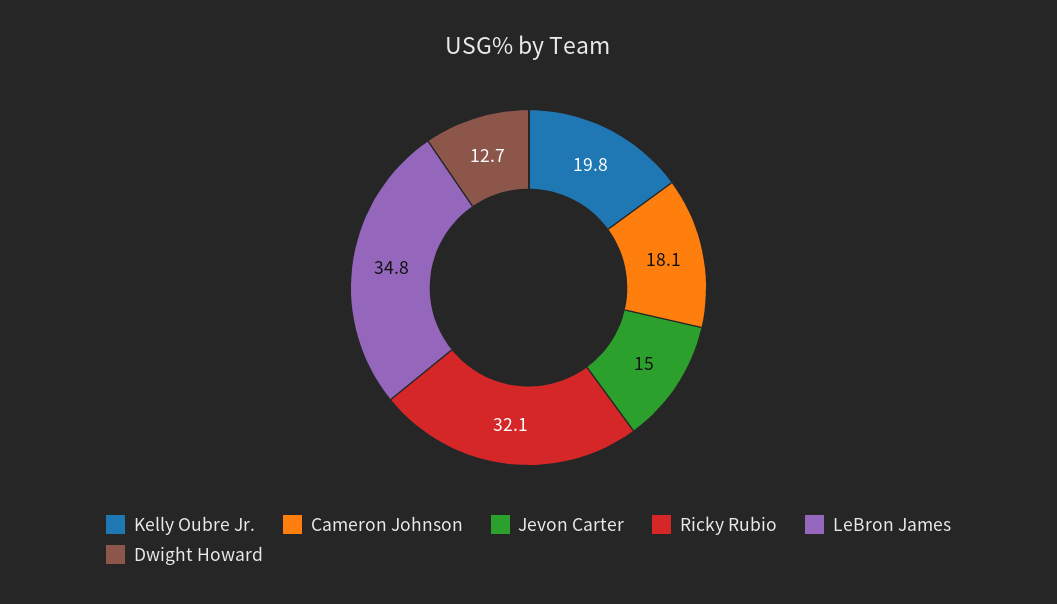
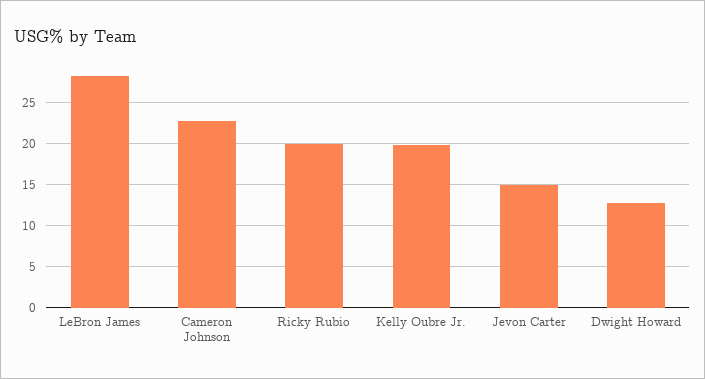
  {
    "Kelly Oubre Jr.": 19.8,
-   "Cameron Johnson": 18.1,
+   "Cameron Johnson": 23,
    "Jevon Carter": 15,
-   "Ricky Rubio": 32.1,
+   "Ricky Rubio": 20,
-   "LeBron James": 34.8,
+   "LeBron James": 28,
    "Dwight Howard": 12.7
  }

